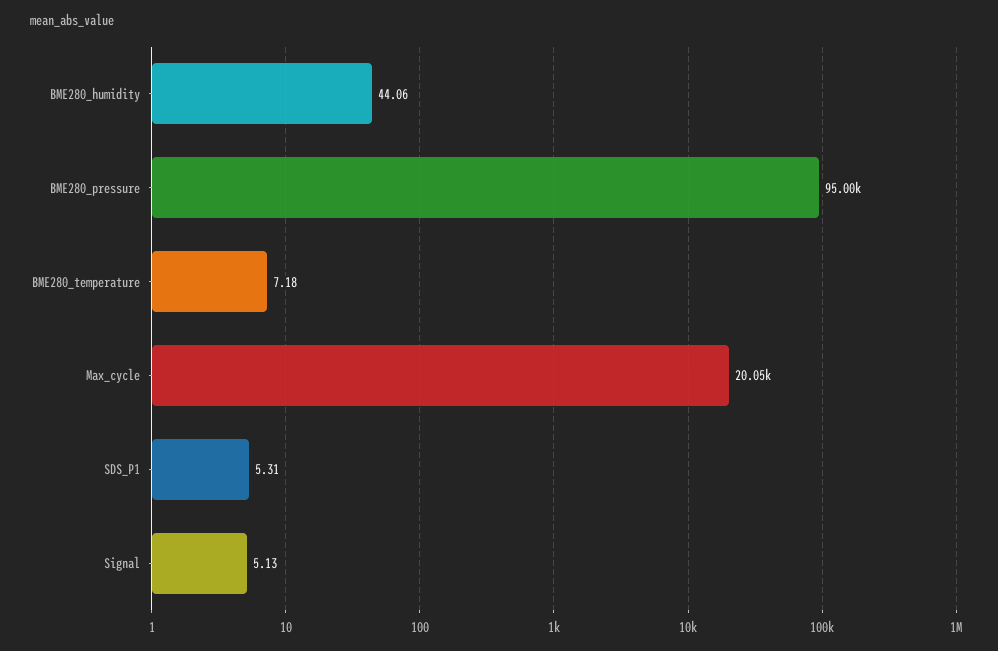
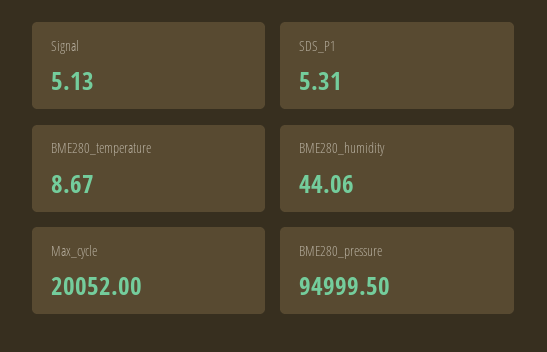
  {
    "BME280_humidity": 44.06,
    "BME280_pressure": 94999.5,
-   "BME280_temperature": 7.18,
+   "BME280_temperature": 8.67,
    "Max_cycle": 20052,
    "SDS_P1": 5.31,
    "Signal": 5.13
  }

